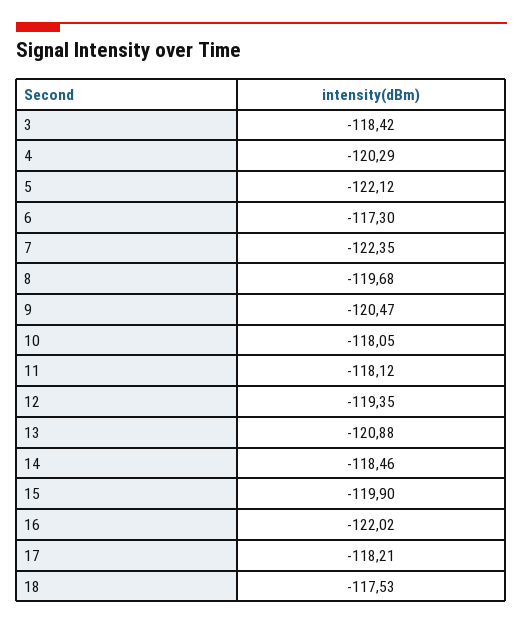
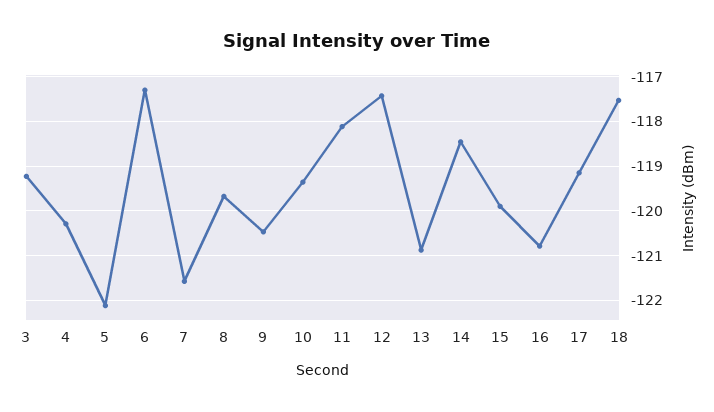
  {
-   "3": -118.42,
+   "3": -119.2,
    "4": -120.29,
    "5": -122.12,
    "6": -117.3,
-   "7": -122.35,
+   "7": -121.6,
    "8": -119.68,
    "9": -120.47,
-   "10": -118.05,
+   "10": -119.4,
    "11": -118.12,
-   "12": -119.35,
+   "12": -117.4,
    "13": -120.88,
    "14": -118.46,
    "15": -119.9,
-   "16": -122.02,
+   "16": -120.8,
-   "17": -118.21,
+   "17": -119.2,
    "18": -117.53
  }

